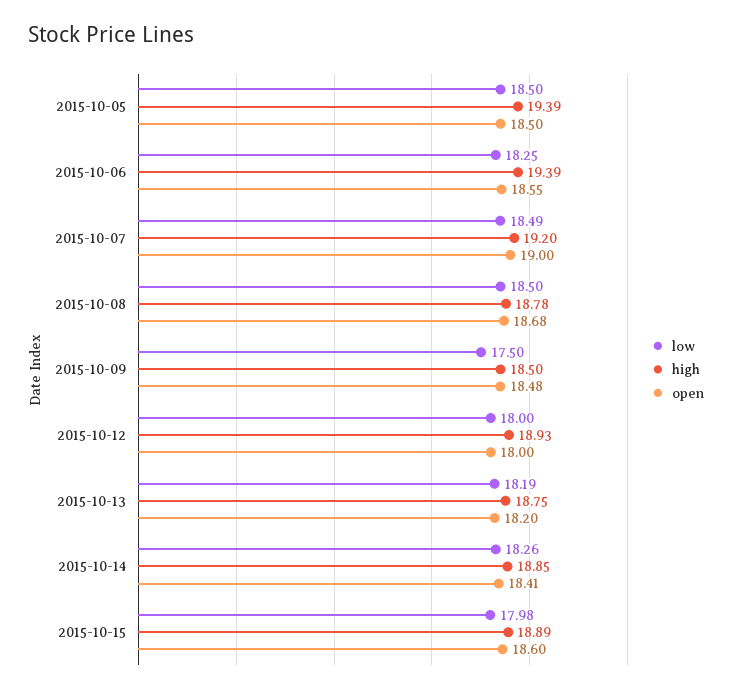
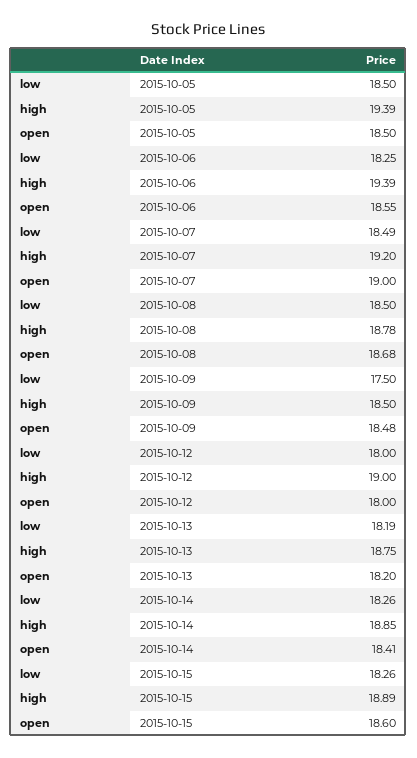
  {
    "low": {
      "2015-10-05": 18.5,
      "2015-10-06": 18.25,
      "2015-10-07": 18.49,
      "2015-10-08": 18.5,
      "2015-10-09": 17.5,
      "2015-10-12": 18,
      "2015-10-13": 18.19,
      "2015-10-14": 18.26,
-     "2015-10-15": 17.98
+     "2015-10-15": 18.26
    },
    "high": {
      "2015-10-05": 19.39,
      "2015-10-06": 19.39,
      "2015-10-07": 19.2,
      "2015-10-08": 18.78,
      "2015-10-09": 18.5,
-     "2015-10-12": 18.93,
+     "2015-10-12": 19,
      "2015-10-13": 18.75,
      "2015-10-14": 18.85,
      "2015-10-15": 18.89
    },
    "open": {
      "2015-10-05": 18.5,
      "2015-10-06": 18.55,
      "2015-10-07": 19,
      "2015-10-08": 18.68,
      "2015-10-09": 18.48,
      "2015-10-12": 18,
      "2015-10-13": 18.2,
      "2015-10-14": 18.41,
      "2015-10-15": 18.6
    }
  }

